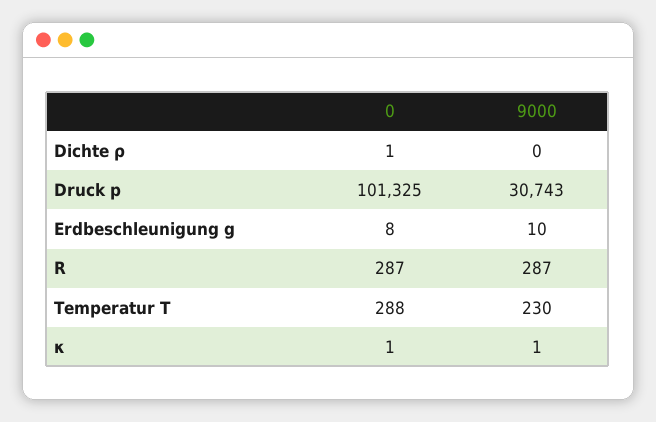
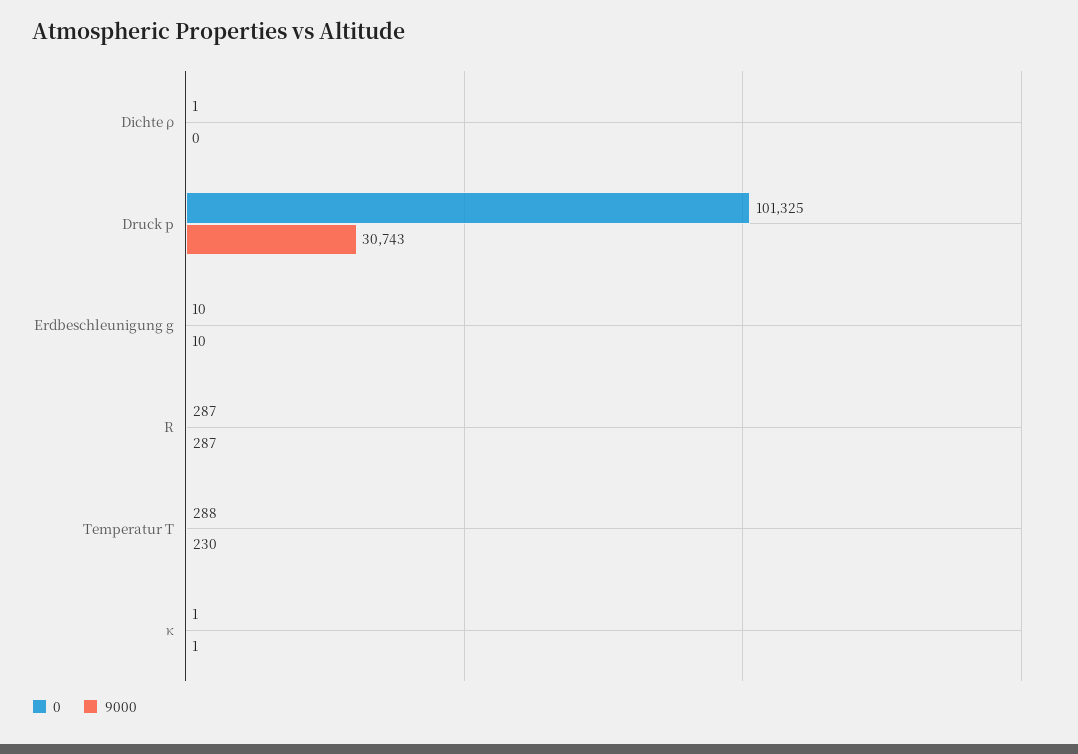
  {
    "0": {
      "Dichte ρ": 1,
      "Druck p": 101325,
-     "Erdbeschleunigung g": 8,
+     "Erdbeschleunigung g": 10,
      "R": 287,
      "Temperatur T": 288,
      "κ": 1
    },
    "9000": {
      "Dichte ρ": 0,
      "Druck p": 30743,
      "Erdbeschleunigung g": 10,
      "R": 287,
      "Temperatur T": 230,
      "κ": 1
    }
  }

